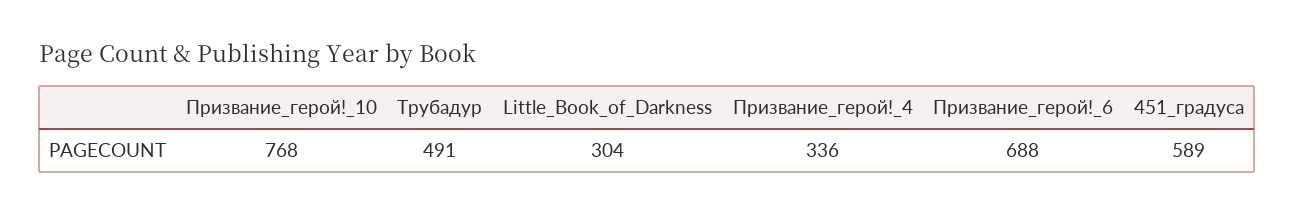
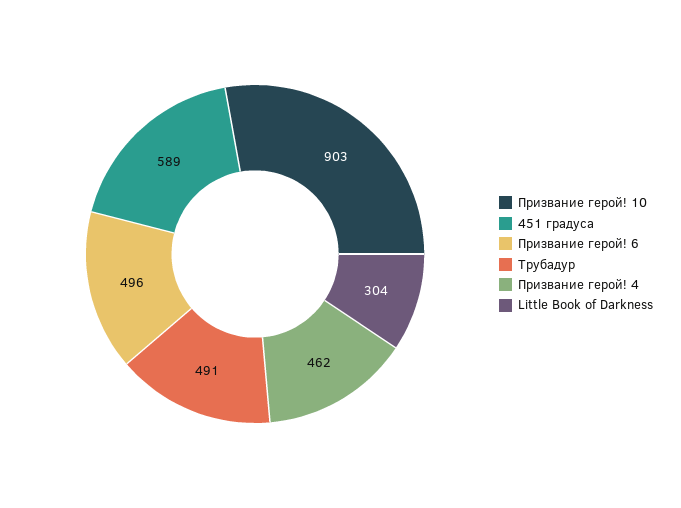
  {
-   "Призвание_герой!_10": 768,
+   "Призвание_герой!_10": 903,
    "Трубадур": 491,
    "Little_Book_of_Darkness": 304,
-   "Призвание_герой!_4": 336,
+   "Призвание_герой!_4": 462,
-   "Призвание_герой!_6": 688,
+   "Призвание_герой!_6": 496,
    "451_градуса": 589
  }

